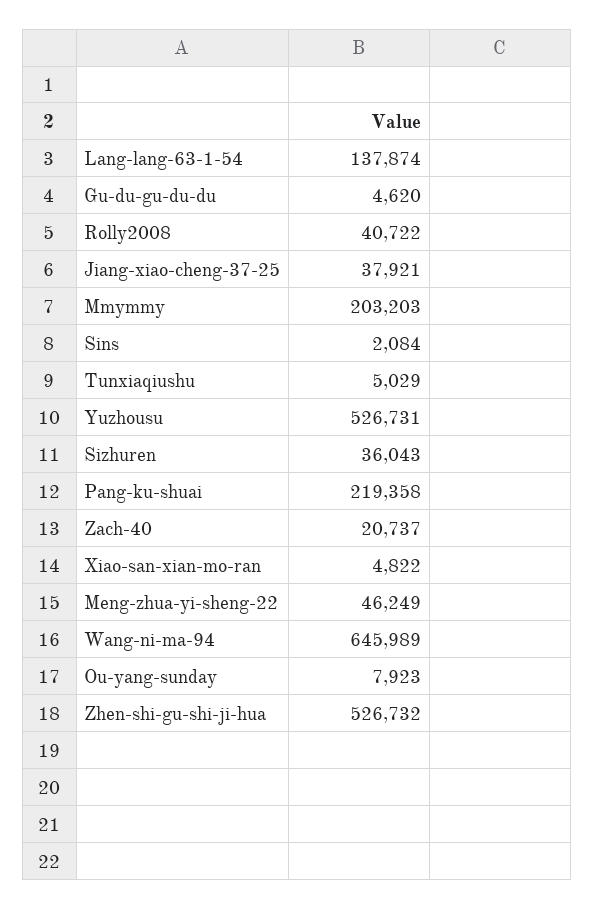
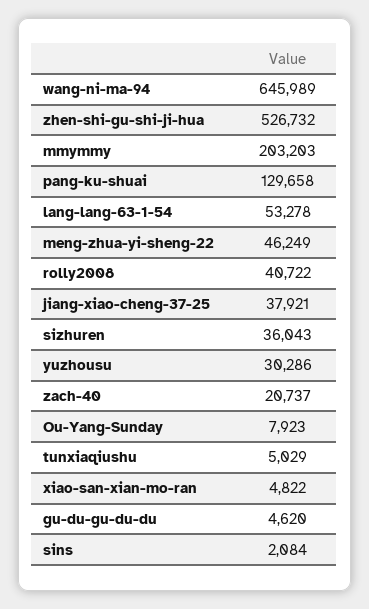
  {
-   "Lang-lang-63-1-54": 137874,
+   "Lang-lang-63-1-54": 53278,
    "Gu-du-gu-du-du": 4620,
    "Rolly2008": 40722,
    "Jiang-xiao-cheng-37-25": 37921,
    "Mmymmy": 203203,
    "Sins": 2084,
    "Tunxiaqiushu": 5029,
-   "Yuzhousu": 526731,
+   "Yuzhousu": 30286,
    "Sizhuren": 36043,
-   "Pang-ku-shuai": 219358,
+   "Pang-ku-shuai": 129658,
    "Zach-40": 20737,
    "Xiao-san-xian-mo-ran": 4822,
    "Meng-zhua-yi-sheng-22": 46249,
    "Wang-ni-ma-94": 645989,
    "Ou-yang-sunday": 7923,
    "Zhen-shi-gu-shi-ji-hua": 526732
  }

